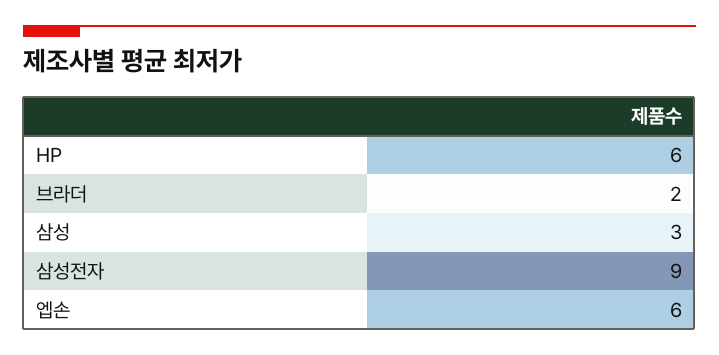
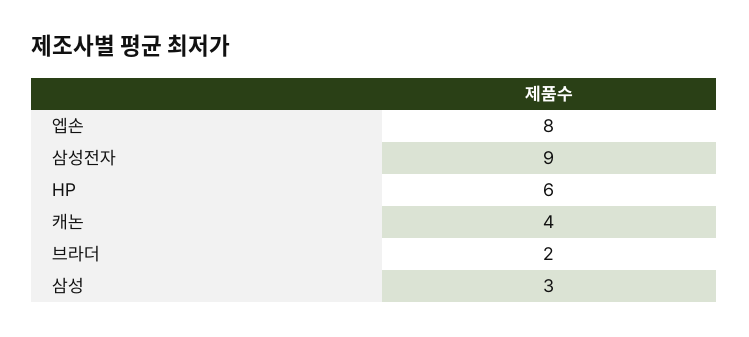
  {
    "HP": 6,
    "브라더": 2,
    "삼성": 3,
    "삼성전자": 9,
-   "엡손": 6
+   "엡손": 8,
+   "캐논": 4
  }

